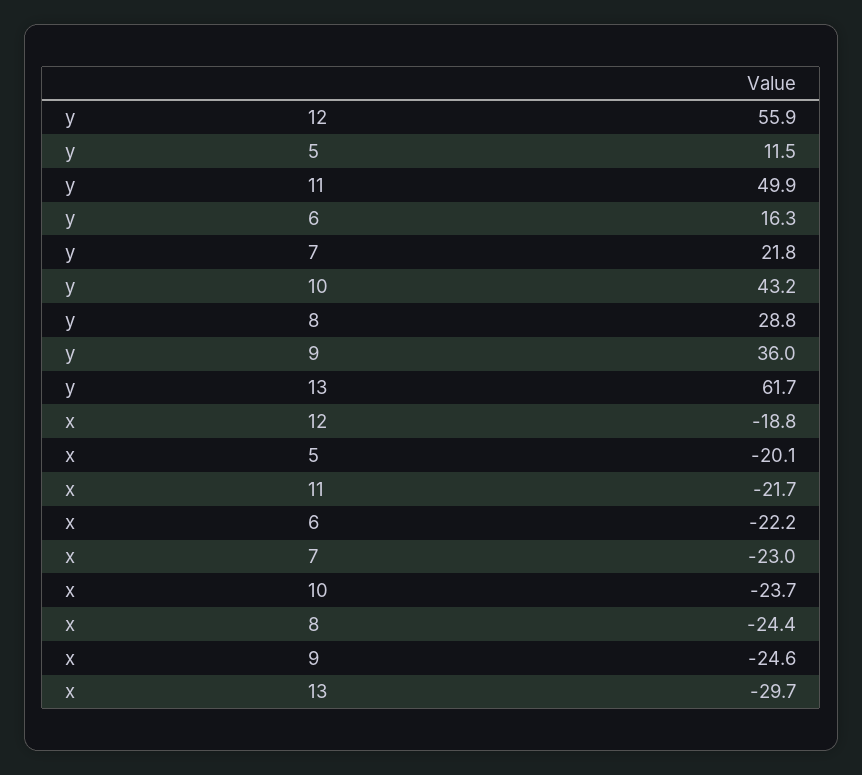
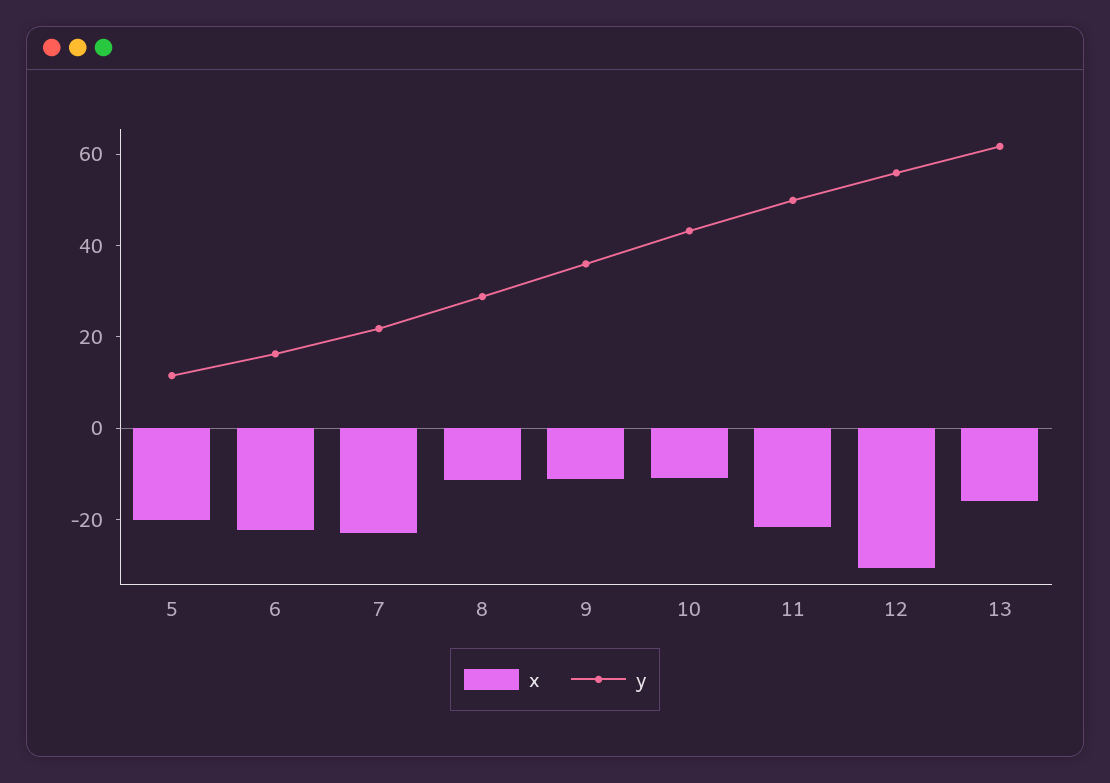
  {
    "y": {
      "12": 55.9,
      "5": 11.5,
      "11": 49.9,
      "6": 16.3,
      "7": 21.8,
      "10": 43.2,
      "8": 28.8,
      "9": 36,
      "13": 61.7
    },
    "x": {
-     "12": -18.8,
+     "12": -30,
      "5": -20.1,
      "11": -21.7,
      "6": -22.2,
      "7": -23,
-     "10": -23.7,
+     "10": -10,
-     "8": -24.4,
+     "8": -10,
-     "9": -24.6,
+     "9": -10,
-     "13": -29.7
+     "13": -15
    }
  }

